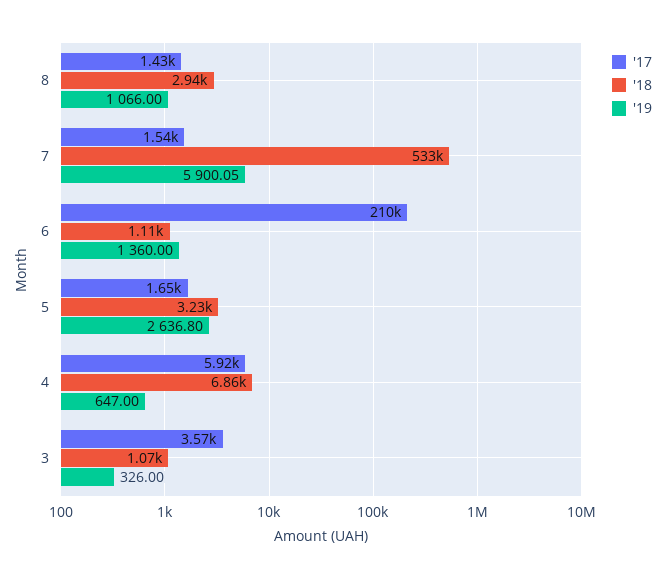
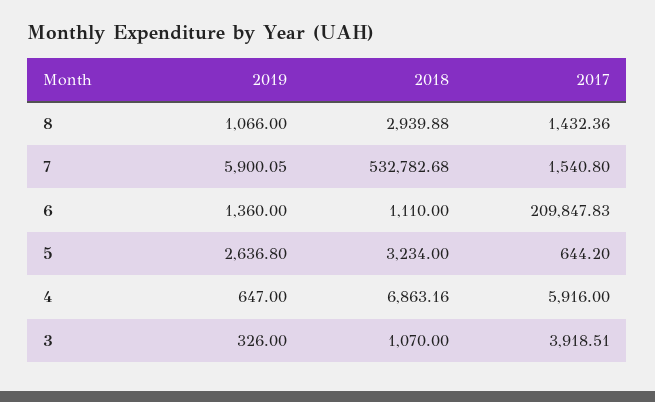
  {
    "'17": {
      "8": 1432.36,
      "7": 1540.8,
      "6": 209847.83,
-     "5": 1650,
+     "5": 644.2,
      "4": 5916,
-     "3": 3570
+     "3": 3918.51
    },
    "'18": {
      "8": 2939.88,
      "7": 532782.68,
      "6": 1110,
      "5": 3234,
      "4": 6863.16,
      "3": 1070
    },
    "'19": {
      "8": 1066,
      "7": 5900.05,
      "6": 1360,
      "5": 2636.8,
      "4": 647,
      "3": 326
    }
  }

